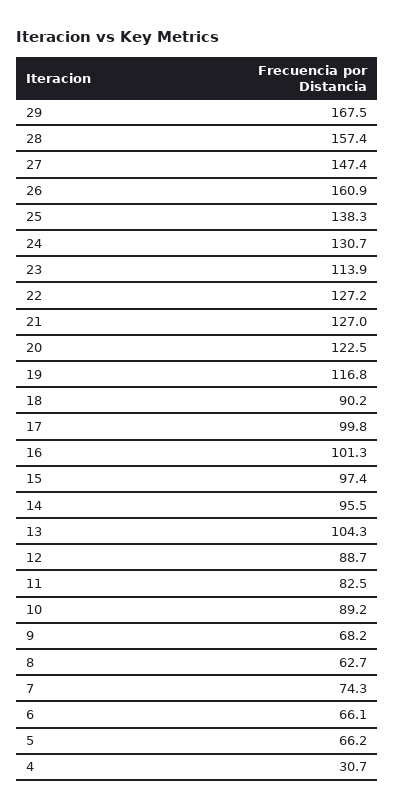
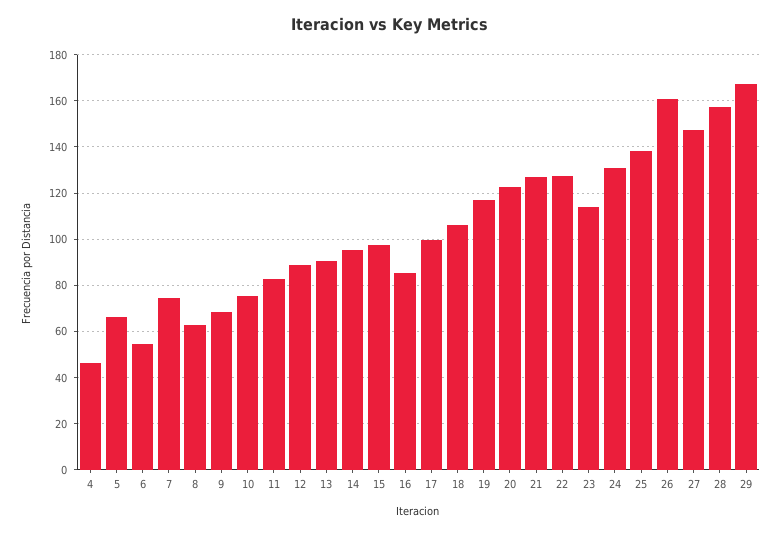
  {
    "29": 167.5,
    "28": 157.4,
    "27": 147.4,
    "26": 160.9,
    "25": 138.3,
    "24": 130.7,
    "23": 113.9,
    "22": 127.2,
    "21": 127,
    "20": 122.5,
    "19": 116.8,
-   "18": 90.2,
+   "18": 105,
    "17": 99.8,
-   "16": 101.3,
+   "16": 85,
    "15": 97.4,
    "14": 95.5,
-   "13": 104.3,
+   "13": 90,
    "12": 88.7,
    "11": 82.5,
-   "10": 89.2,
+   "10": 75,
    "9": 68.2,
    "8": 62.7,
    "7": 74.3,
-   "6": 66.1,
+   "6": 55,
    "5": 66.2,
-   "4": 30.7
+   "4": 45
  }

